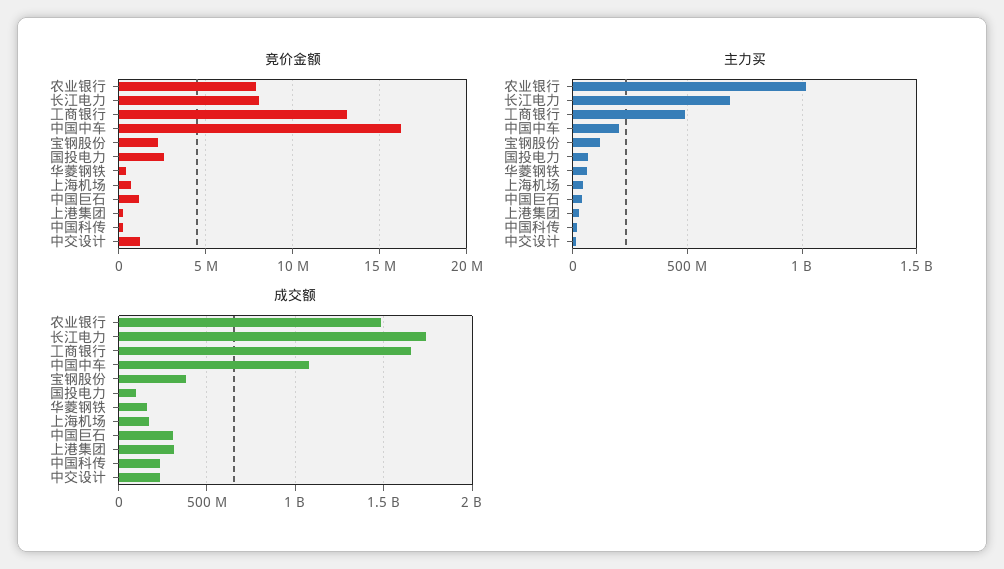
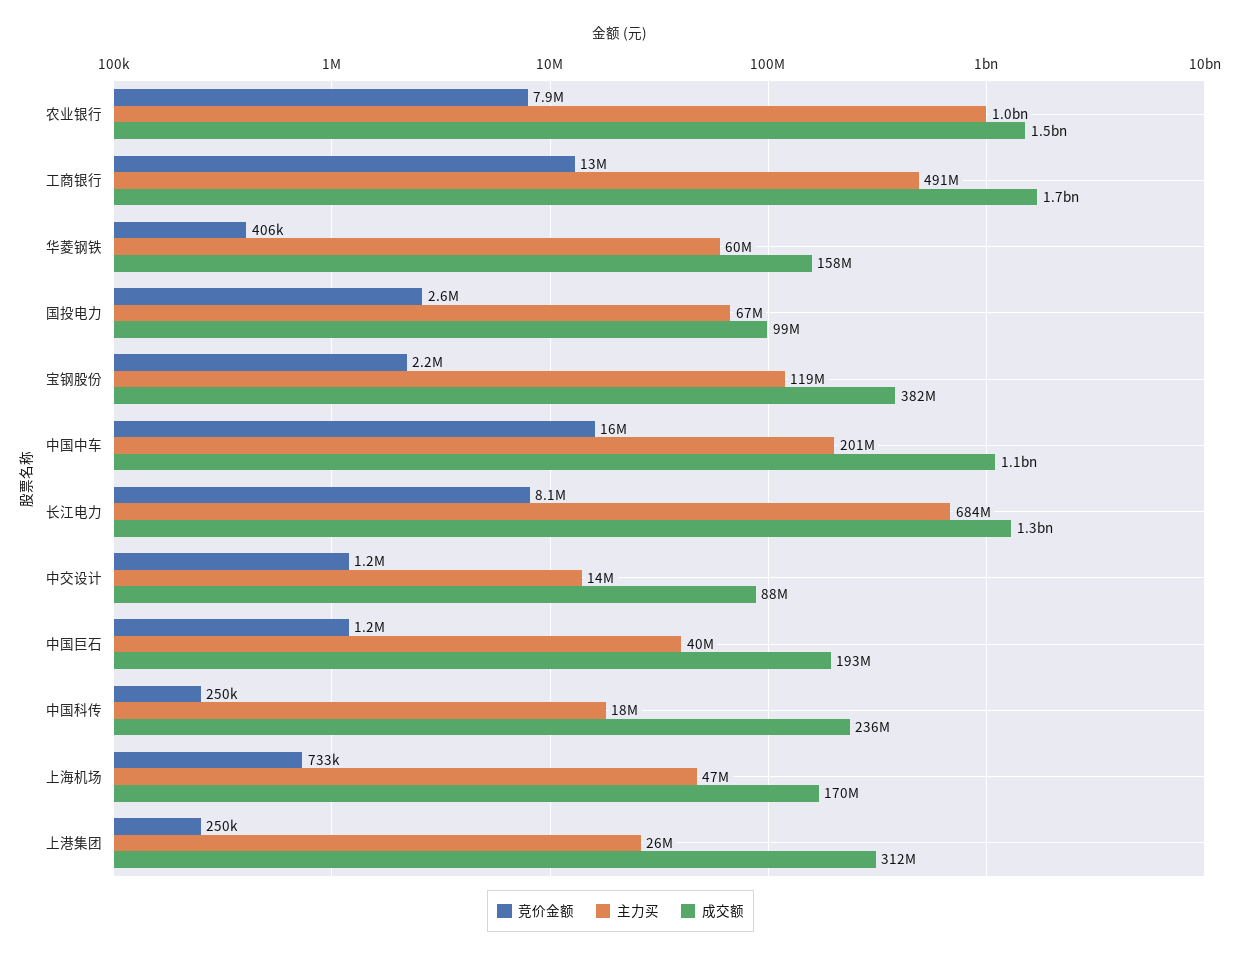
  {
    "竞价金额": {
      "农业银行": 7900000,
      "长江电力": 8100000,
      "工商银行": 13000000,
      "中国中车": 16000000,
      "宝钢股份": 2200000,
      "国投电力": 2600000,
      "华菱钢铁": 406000,
      "上海机场": 733000,
      "中国巨石": 1200000,
      "上港集团": 250000,
      "中国科传": 250000,
      "中交设计": 1200000
    },
    "主力买": {
      "农业银行": 1000000000,
      "长江电力": 684000000,
      "工商银行": 491000000,
      "中国中车": 201000000,
      "宝钢股份": 119000000,
      "国投电力": 67000000,
      "华菱钢铁": 60000000,
      "上海机场": 47000000,
      "中国巨石": 40000000,
      "上港集团": 26000000,
      "中国科传": 18000000,
      "中交设计": 14000000
    },
    "成交额": {
      "农业银行": 1500000000,
-     "长江电力": 1750000000,
+     "长江电力": 1300000000,
      "工商银行": 1700000000,
      "中国中车": 1100000000,
      "宝钢股份": 382000000,
      "国投电力": 99000000,
      "华菱钢铁": 158000000,
      "上海机场": 170000000,
-     "中国巨石": 300000000,
+     "中国巨石": 193000000,
      "上港集团": 312000000,
      "中国科传": 236000000,
-     "中交设计": 250000000
+     "中交设计": 88000000
    }
  }

